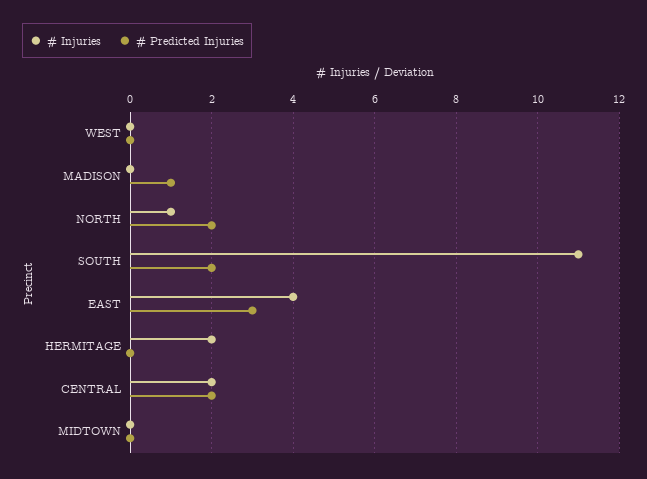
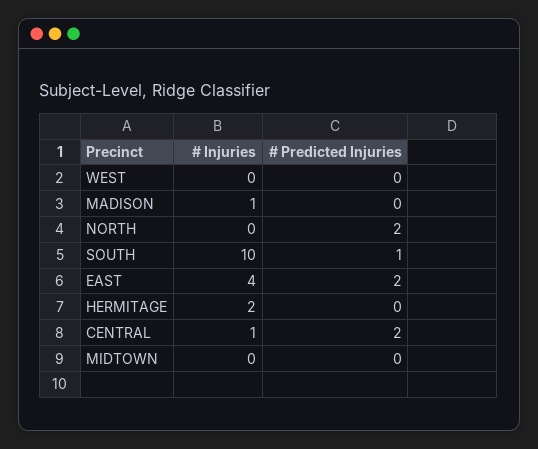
  {
    "# Injuries": {
      "WEST": 0,
-     "MADISON": 0,
+     "MADISON": 1,
-     "NORTH": 1,
+     "NORTH": 0,
-     "SOUTH": 11,
+     "SOUTH": 10,
      "EAST": 4,
      "HERMITAGE": 2,
-     "CENTRAL": 2,
+     "CENTRAL": 1,
      "MIDTOWN": 0
    },
    "# Predicted Injuries": {
      "WEST": 0,
-     "MADISON": 1,
+     "MADISON": 0,
      "NORTH": 2,
-     "SOUTH": 2,
+     "SOUTH": 1,
-     "EAST": 3,
+     "EAST": 2,
      "HERMITAGE": 0,
      "CENTRAL": 2,
      "MIDTOWN": 0
    }
  }

